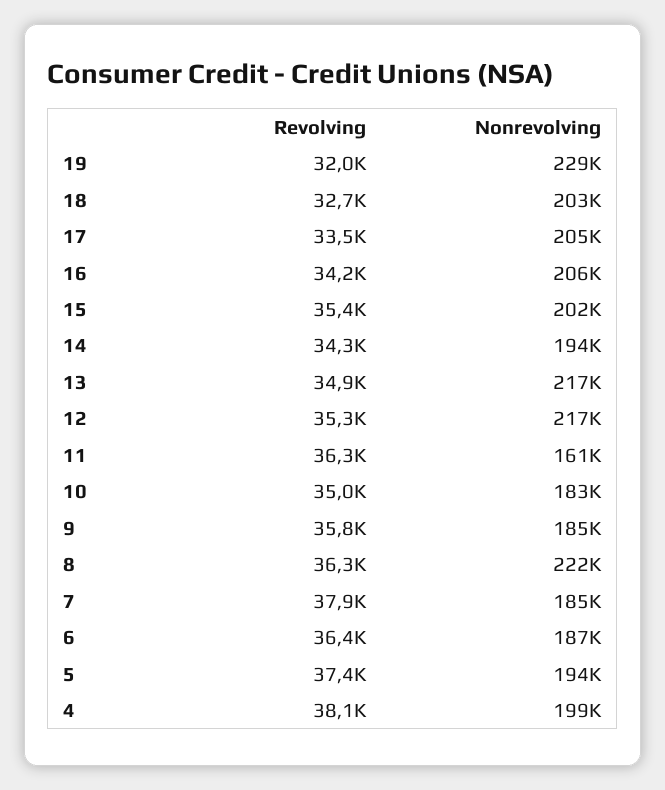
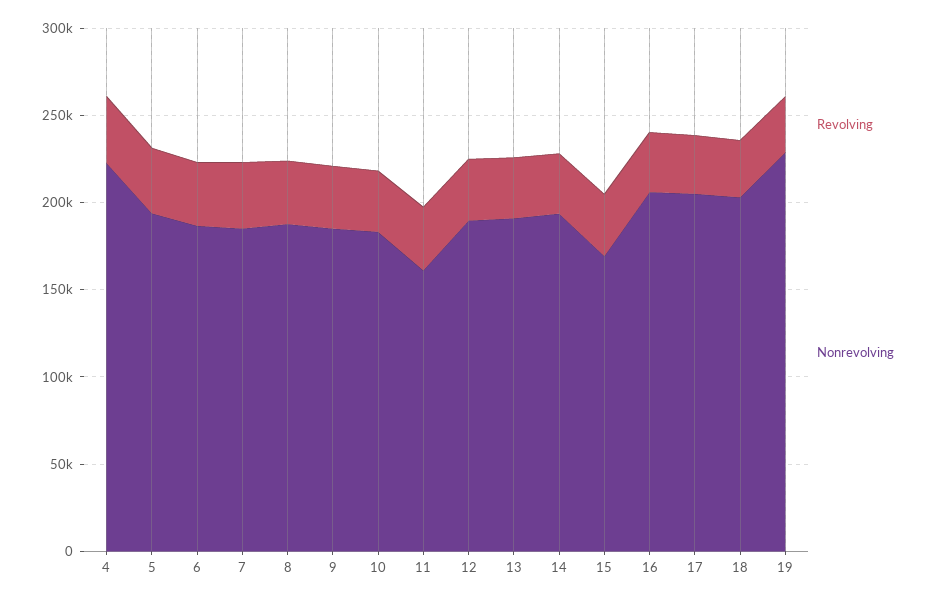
  {
    "Revolving": {
      "19": 32000,
      "18": 32700,
      "17": 33500,
      "16": 34200,
      "15": 35400,
      "14": 34300,
      "13": 34900,
      "12": 35300,
      "11": 36300,
      "10": 35000,
      "9": 35800,
      "8": 36300,
      "7": 37900,
      "6": 36400,
      "5": 37400,
      "4": 38100
    },
    "Nonrevolving": {
      "19": 229000,
      "18": 203000,
      "17": 205000,
      "16": 206000,
-     "15": 202000,
+     "15": 170000,
      "14": 194000,
-     "13": 217000,
+     "13": 190000,
-     "12": 217000,
+     "12": 190000,
      "11": 161000,
      "10": 183000,
      "9": 185000,
-     "8": 222000,
+     "8": 190000,
      "7": 185000,
      "6": 187000,
      "5": 194000,
-     "4": 199000
+     "4": 220000
    }
  }

